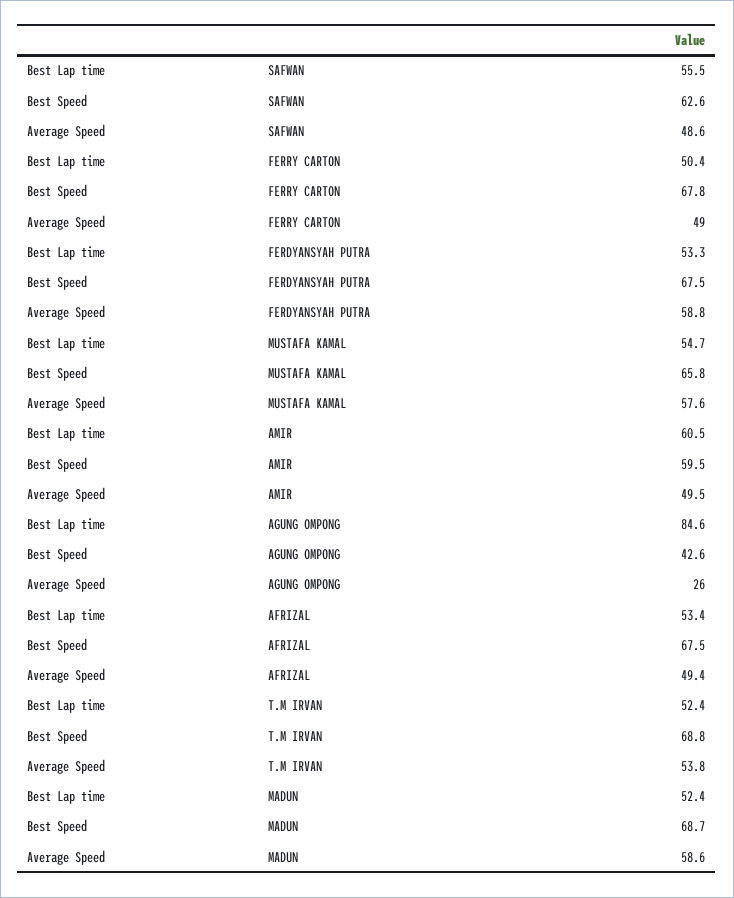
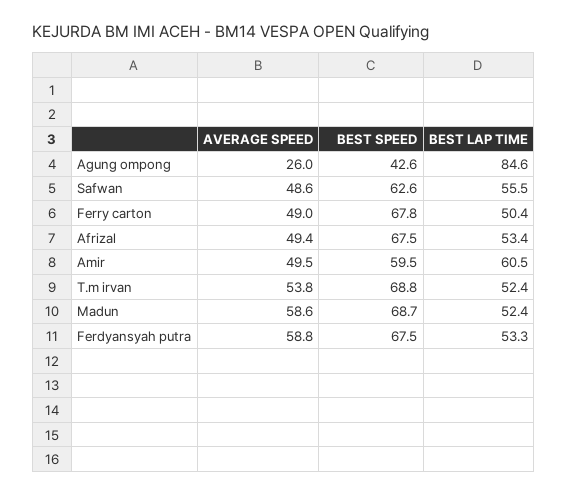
  {
    "Best Lap time": {
      "SAFWAN": 55.5,
      "FERRY CARTON": 50.4,
      "FERDYANSYAH PUTRA": 53.3,
-     "MUSTAFA KAMAL": 54.7,
      "AMIR": 60.5,
      "AGUNG OMPONG": 84.6,
      "AFRIZAL": 53.4,
      "T.M IRVAN": 52.4,
      "MADUN": 52.4
    },
    "Best Speed": {
      "SAFWAN": 62.6,
      "FERRY CARTON": 67.8,
      "FERDYANSYAH PUTRA": 67.5,
-     "MUSTAFA KAMAL": 65.8,
      "AMIR": 59.5,
      "AGUNG OMPONG": 42.6,
      "AFRIZAL": 67.5,
      "T.M IRVAN": 68.8,
      "MADUN": 68.7
    },
    "Average Speed": {
      "SAFWAN": 48.6,
      "FERRY CARTON": 49,
      "FERDYANSYAH PUTRA": 58.8,
-     "MUSTAFA KAMAL": 57.6,
      "AMIR": 49.5,
      "AGUNG OMPONG": 26,
      "AFRIZAL": 49.4,
      "T.M IRVAN": 53.8,
      "MADUN": 58.6
    }
  }

